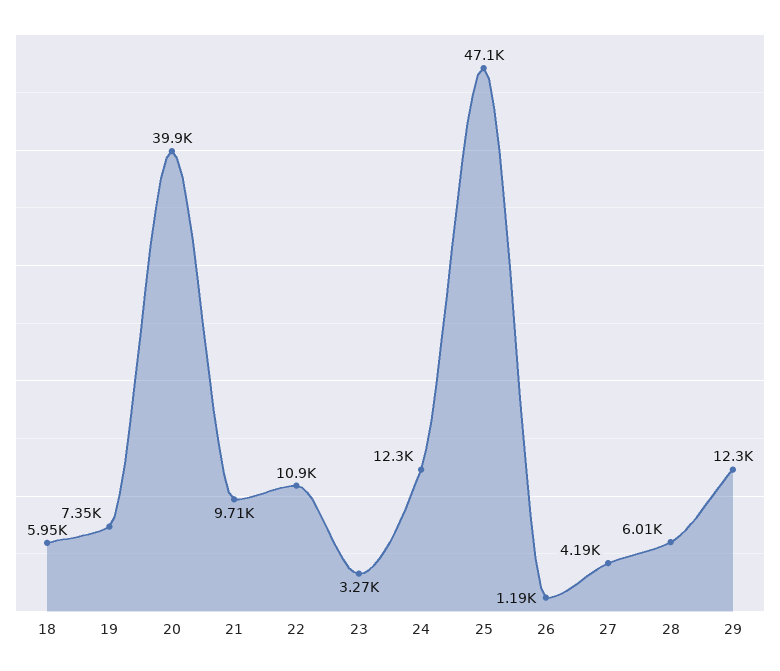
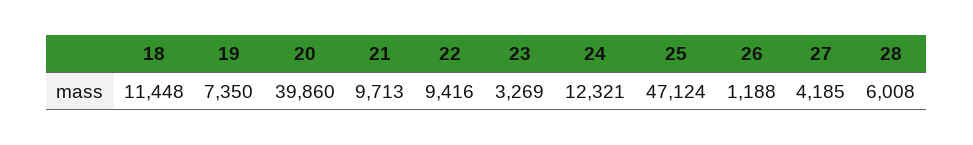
  {
-   "18": 5950,
+   "18": 11448,
    "19": 7350,
    "20": 39860,
    "21": 9713,
-   "22": 10900,
+   "22": 9416,
    "23": 3269,
    "24": 12321,
    "25": 47124,
    "26": 1188,
    "27": 4185,
-   "28": 6008,
+   "28": 6008
-   "29": 12300
  }

